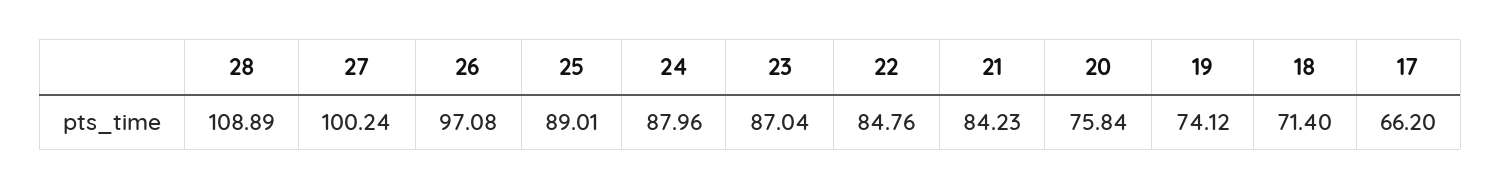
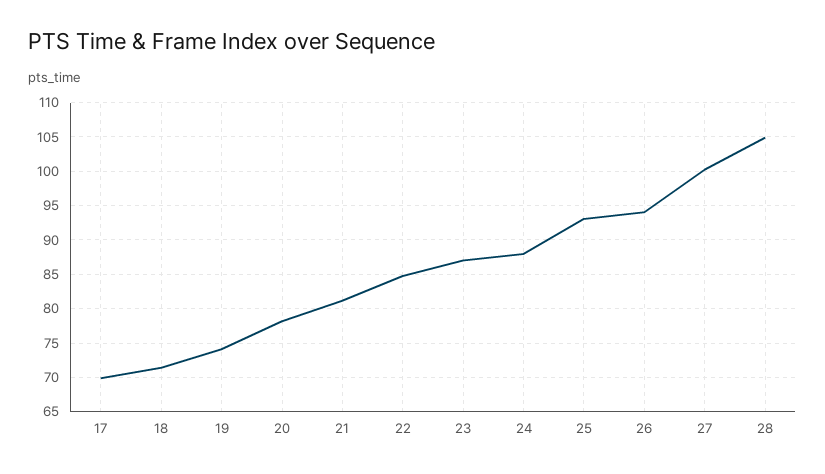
  {
-   "28": 108.89,
+   "28": 105,
    "27": 100.24,
-   "26": 97.08,
+   "26": 94,
-   "25": 89.01,
+   "25": 93,
    "24": 87.96,
    "23": 87.04,
    "22": 84.76,
-   "21": 84.23,
+   "21": 81,
-   "20": 75.84,
+   "20": 78,
    "19": 74.12,
    "18": 71.4,
-   "17": 66.2
+   "17": 70
  }

